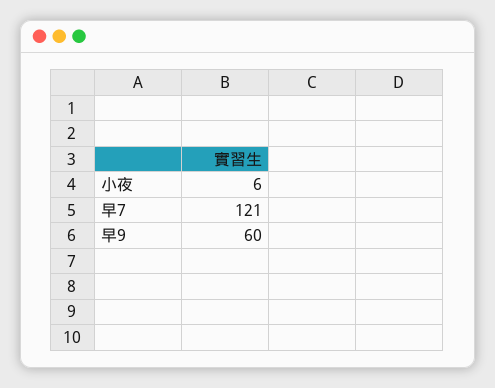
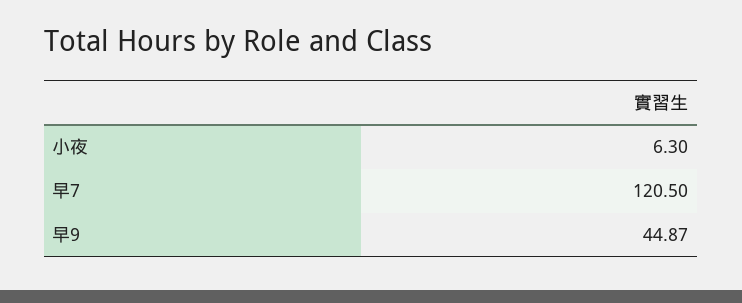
  {
    "小夜": 6.3,
    "早7": 120.5,
-   "早9": 60
+   "早9": 44.87
  }

